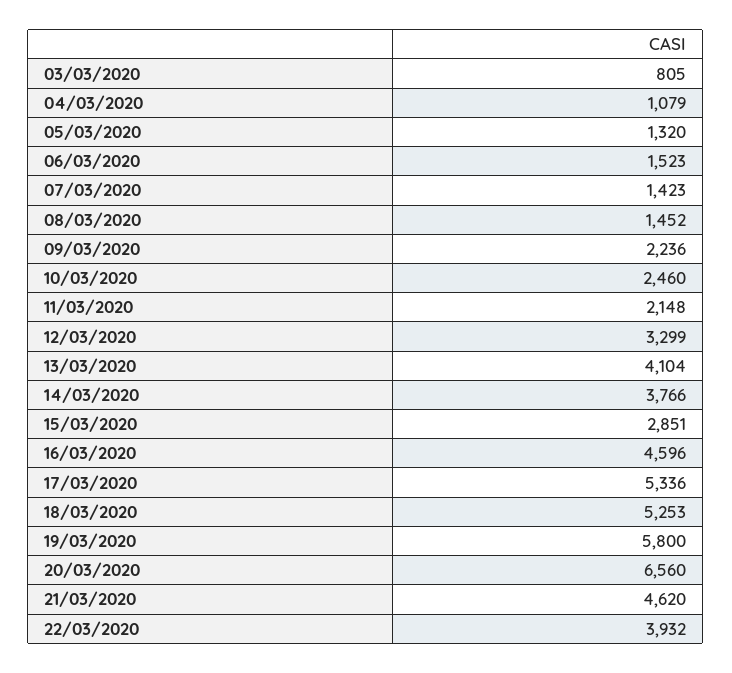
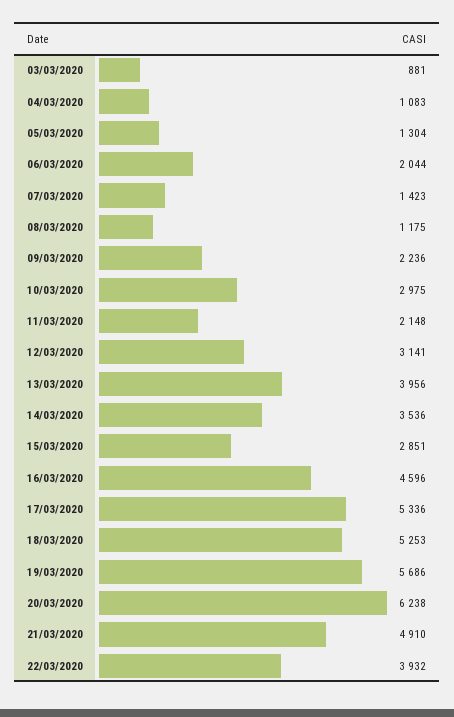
  {
-   "03/03/2020": 805,
+   "03/03/2020": 881,
-   "04/03/2020": 1079,
+   "04/03/2020": 1083,
-   "05/03/2020": 1320,
+   "05/03/2020": 1304,
-   "06/03/2020": 1523,
+   "06/03/2020": 2044,
    "07/03/2020": 1423,
-   "08/03/2020": 1452,
+   "08/03/2020": 1175,
    "09/03/2020": 2236,
-   "10/03/2020": 2460,
+   "10/03/2020": 2975,
    "11/03/2020": 2148,
-   "12/03/2020": 3299,
+   "12/03/2020": 3141,
-   "13/03/2020": 4104,
+   "13/03/2020": 3956,
-   "14/03/2020": 3766,
+   "14/03/2020": 3536,
    "15/03/2020": 2851,
    "16/03/2020": 4596,
    "17/03/2020": 5336,
    "18/03/2020": 5253,
-   "19/03/2020": 5800,
+   "19/03/2020": 5686,
-   "20/03/2020": 6560,
+   "20/03/2020": 6238,
-   "21/03/2020": 4620,
+   "21/03/2020": 4910,
    "22/03/2020": 3932
  }

